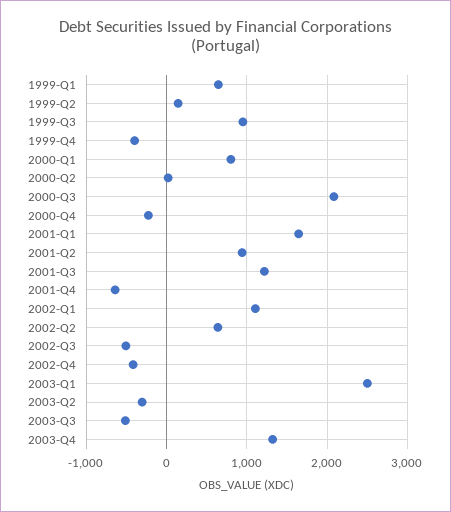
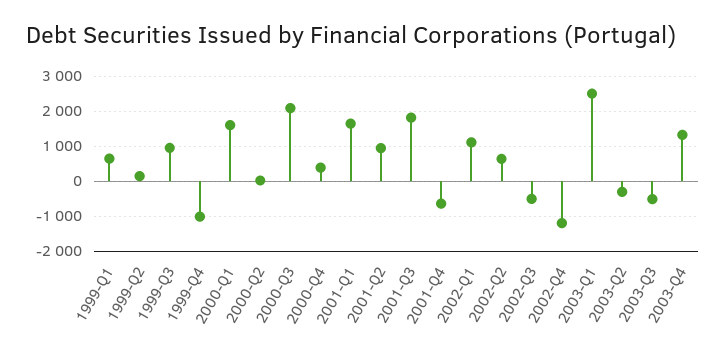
  {
    "1999-Q1": 600,
    "1999-Q2": 100,
    "1999-Q3": 1000,
-   "1999-Q4": -400,
+   "1999-Q4": -1000,
-   "2000-Q1": 800,
+   "2000-Q1": 1600,
    "2000-Q2": 0,
    "2000-Q3": 2100,
-   "2000-Q4": -200,
+   "2000-Q4": 400,
    "2001-Q1": 1600,
    "2001-Q2": 900,
-   "2001-Q3": 1200,
+   "2001-Q3": 1800,
    "2001-Q4": -600,
    "2002-Q1": 1100,
    "2002-Q2": 600,
    "2002-Q3": -500,
-   "2002-Q4": -400,
+   "2002-Q4": -1200,
    "2003-Q1": 2500,
    "2003-Q2": -300,
    "2003-Q3": -500,
    "2003-Q4": 1300
  }

